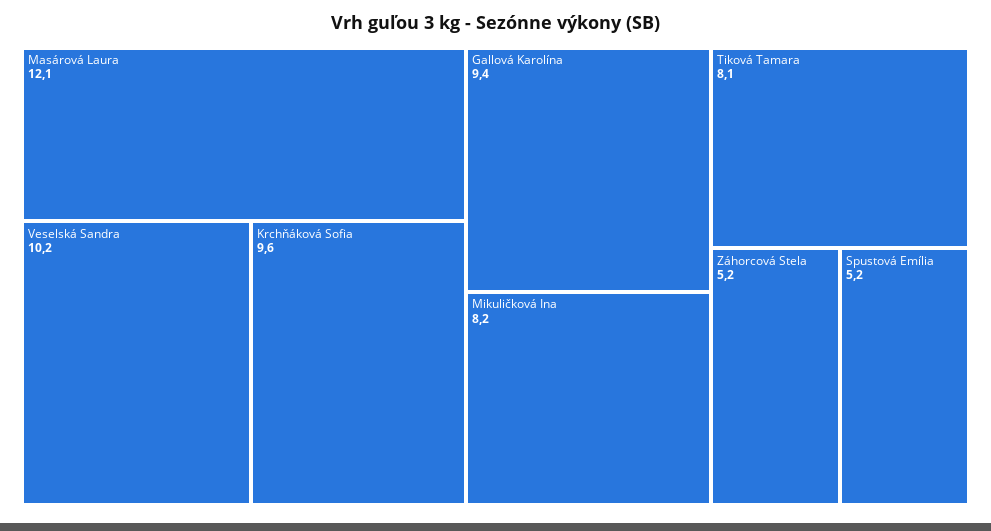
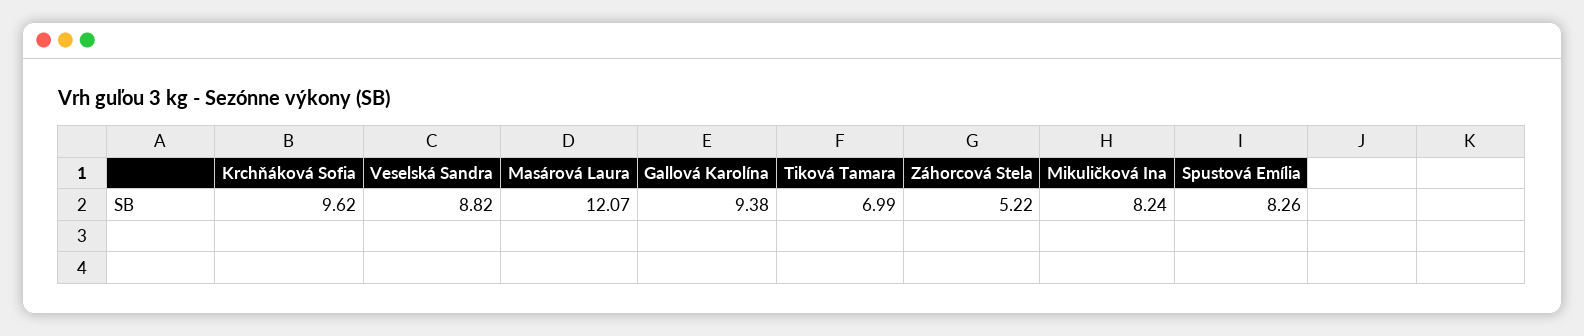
  {
    "Masárová Laura": 12.07,
-   "Veselská Sandra": 10.2,
+   "Veselská Sandra": 8.82,
    "Krchňáková Sofia": 9.62,
    "Gallová Karolína": 9.38,
    "Mikuličková Ina": 8.24,
-   "Tiková Tamara": 8.1,
+   "Tiková Tamara": 6.99,
    "Záhorcová Stela": 5.22,
-   "Spustová Emília": 5.2
+   "Spustová Emília": 8.26
  }

